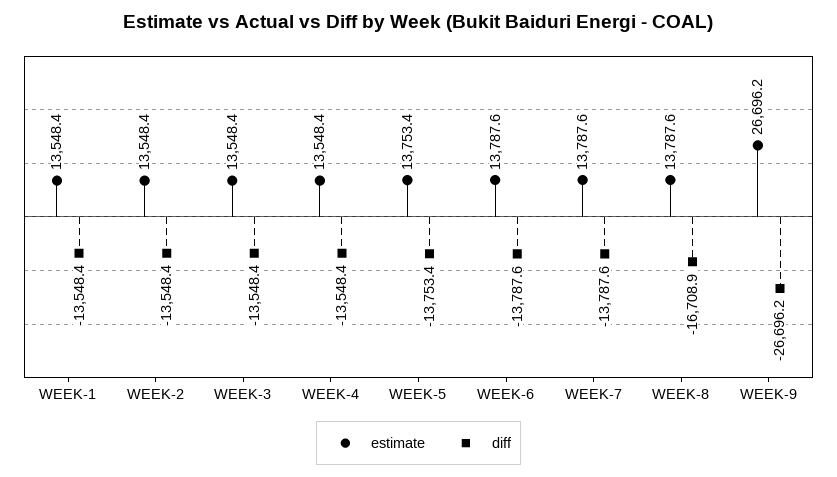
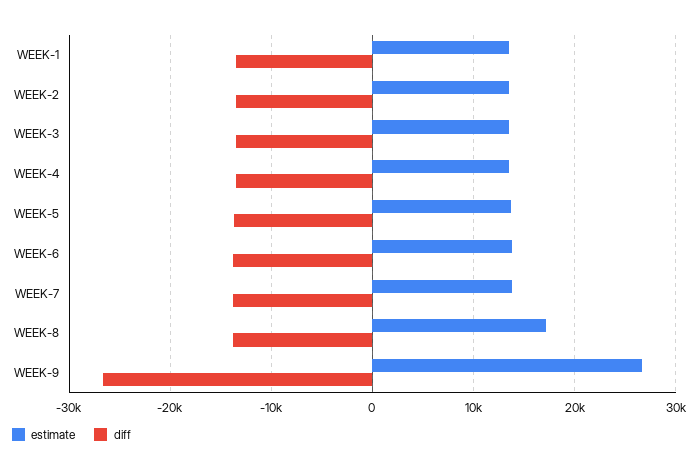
  {
    "estimate": {
      "WEEK-1": 13548.4,
      "WEEK-2": 13548.4,
      "WEEK-3": 13548.4,
      "WEEK-4": 13548.4,
      "WEEK-5": 13753.4,
      "WEEK-6": 13787.6,
      "WEEK-7": 13787.6,
-     "WEEK-8": 13787.6,
+     "WEEK-8": 17000,
      "WEEK-9": 26696.2
    },
    "diff": {
      "WEEK-1": -13548.4,
      "WEEK-2": -13548.4,
      "WEEK-3": -13548.4,
      "WEEK-4": -13548.4,
      "WEEK-5": -13753.4,
      "WEEK-6": -13787.6,
      "WEEK-7": -13787.6,
-     "WEEK-8": -16708.9,
+     "WEEK-8": -14000,
      "WEEK-9": -26696.2
    }
  }

